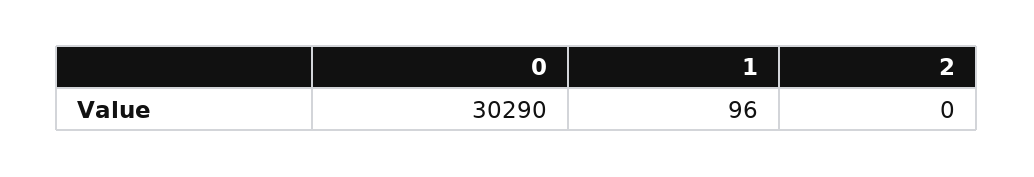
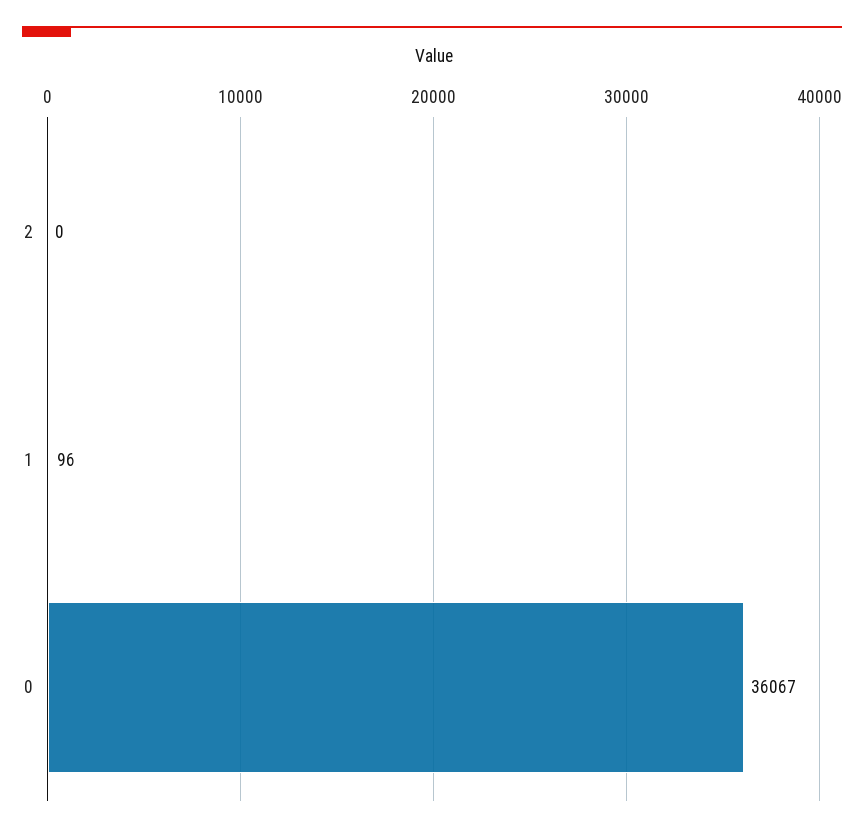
  {
-   "0": 30290,
+   "0": 36067,
    "1": 96,
    "2": 0
  }

